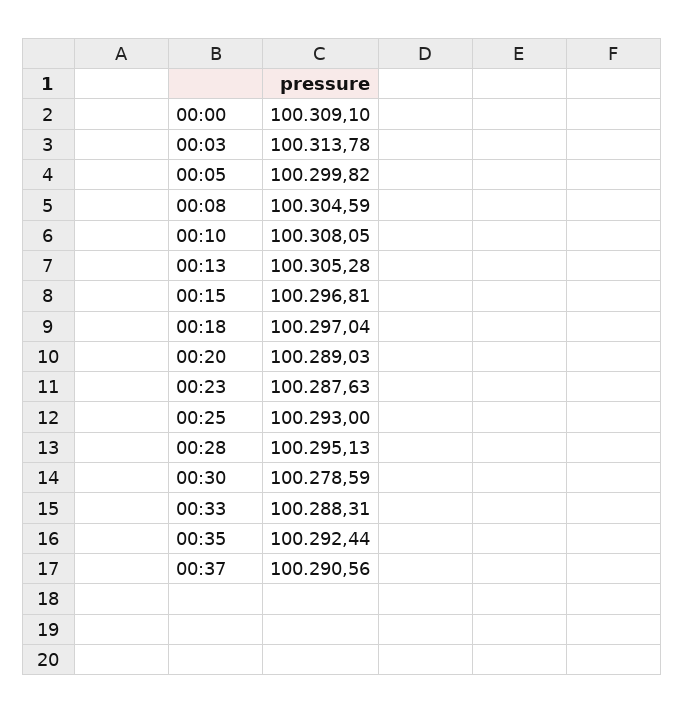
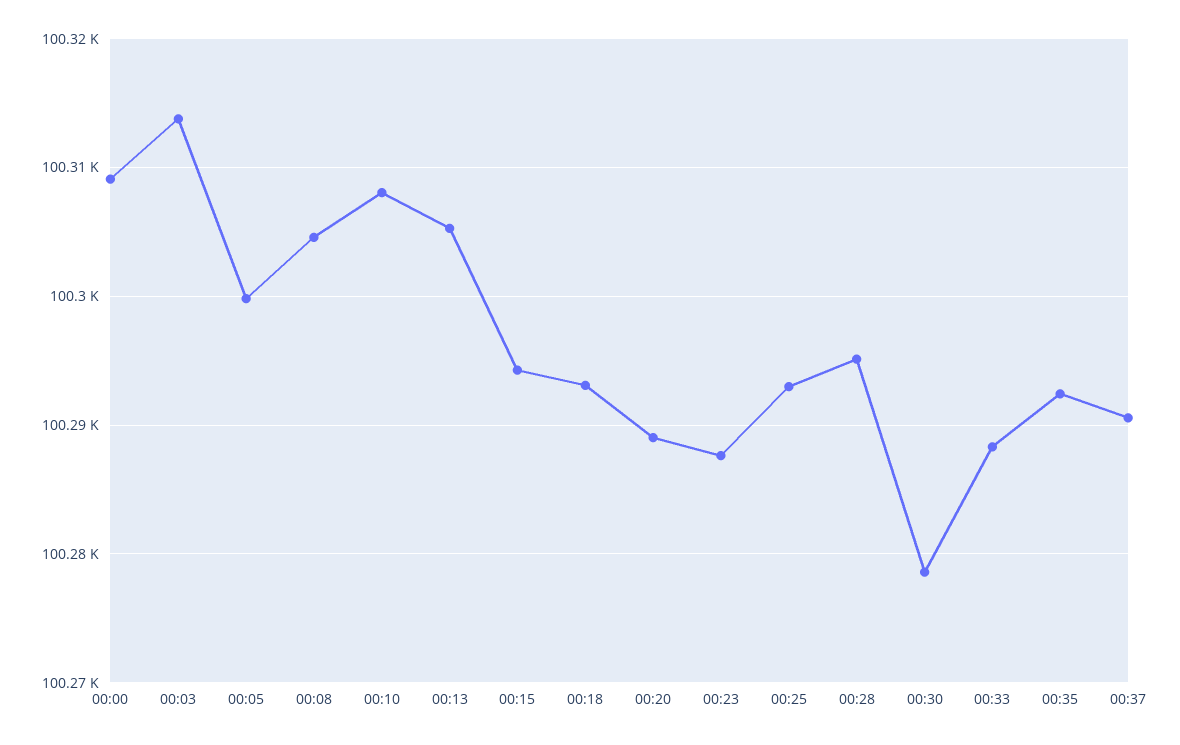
  {
    "00:00": 100309.1,
    "00:03": 100313.78,
    "00:05": 100299.82,
    "00:08": 100304.59,
    "00:10": 100308.05,
    "00:13": 100305.28,
-   "00:15": 100296.81,
+   "00:15": 100294,
-   "00:18": 100297.04,
+   "00:18": 100293,
    "00:20": 100289.03,
    "00:23": 100287.63,
    "00:25": 100293,
    "00:28": 100295.13,
    "00:30": 100278.59,
    "00:33": 100288.31,
    "00:35": 100292.44,
    "00:37": 100290.56
  }

